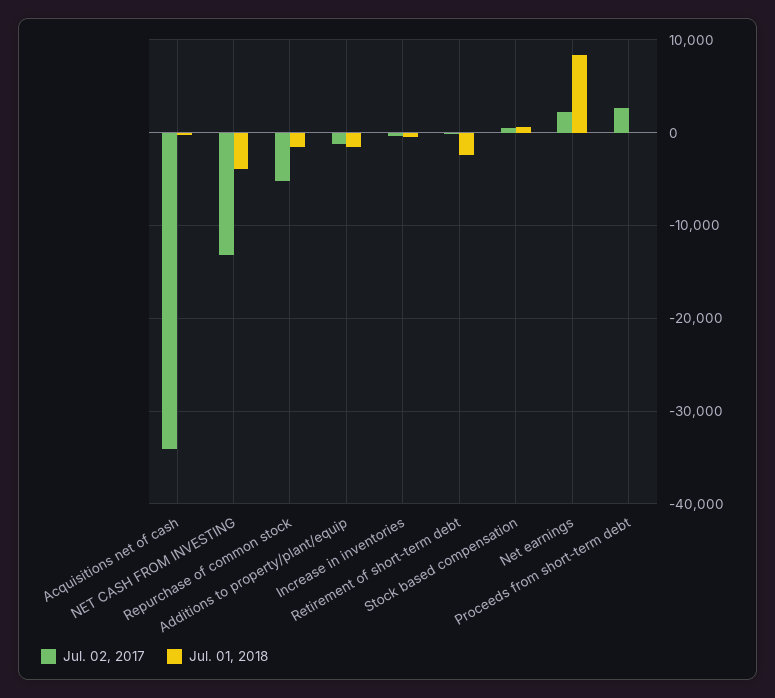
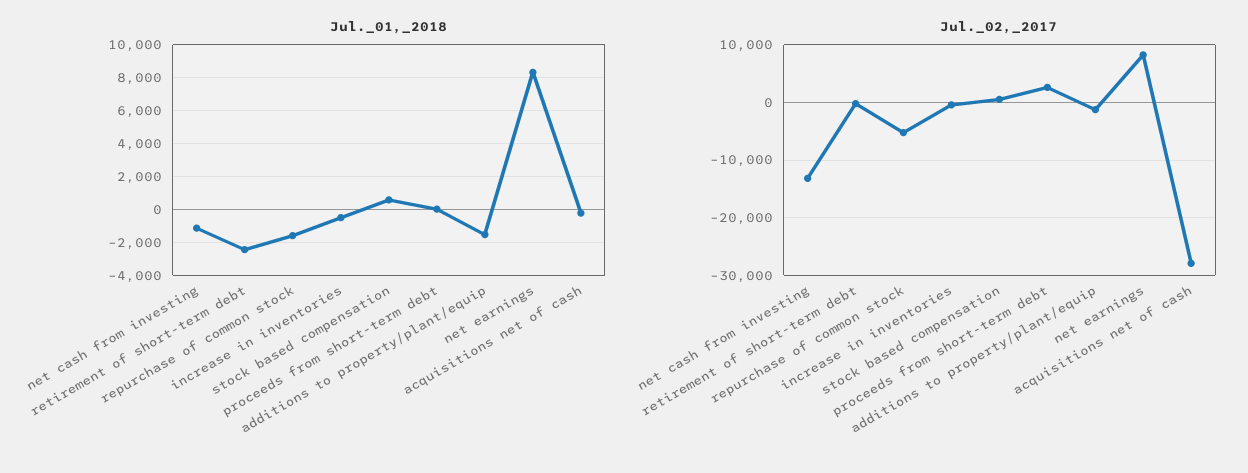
  {
    "Jul. 02, 2017": {
-     "Acquisitions net of cash": -34000,
+     "Acquisitions net of cash": -28000,
      "NET CASH FROM INVESTING": -13000,
      "Repurchase of common stock": -5000,
      "Additions to property/plant/equip": -1000,
      "Increase in inventories": 0,
      "Retirement of short-term debt": 0,
      "Stock based compensation": 1000,
-     "Net earnings": 2000,
+     "Net earnings": 8000,
      "Proceeds from short-term debt": 3000
    },
    "Jul. 01, 2018": {
      "Acquisitions net of cash": 0,
-     "NET CASH FROM INVESTING": -4000,
+     "NET CASH FROM INVESTING": -1000,
      "Repurchase of common stock": -1500,
      "Additions to property/plant/equip": -1500,
      "Increase in inventories": -500,
      "Retirement of short-term debt": -2500,
      "Stock based compensation": 500,
      "Net earnings": 8500,
      "Proceeds from short-term debt": 0
    }
  }

